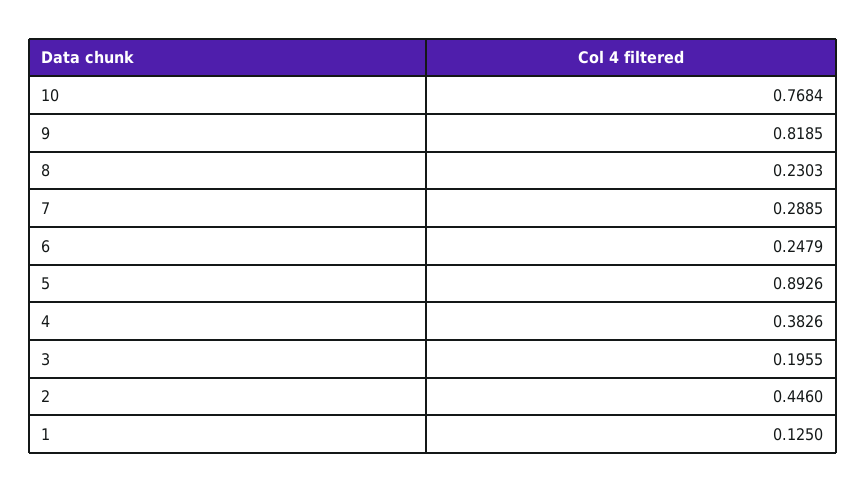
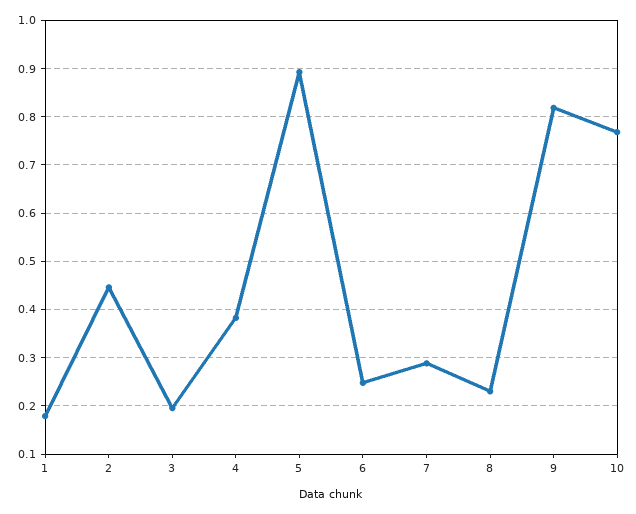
  {
    "10": 0.7684,
    "9": 0.8185,
    "8": 0.2303,
    "7": 0.2885,
    "6": 0.2479,
    "5": 0.8926,
    "4": 0.3826,
    "3": 0.1955,
    "2": 0.446,
-   "1": 0.125
+   "1": 0.18
  }

